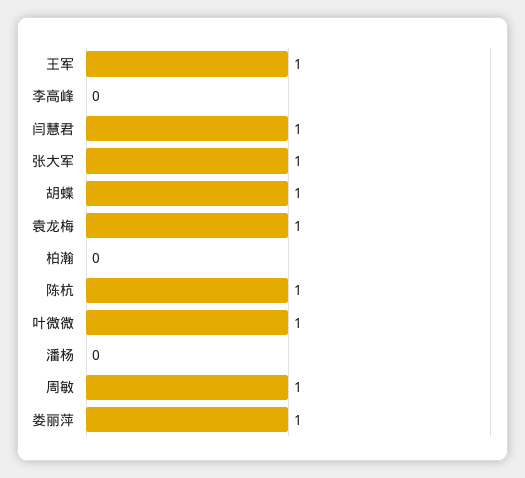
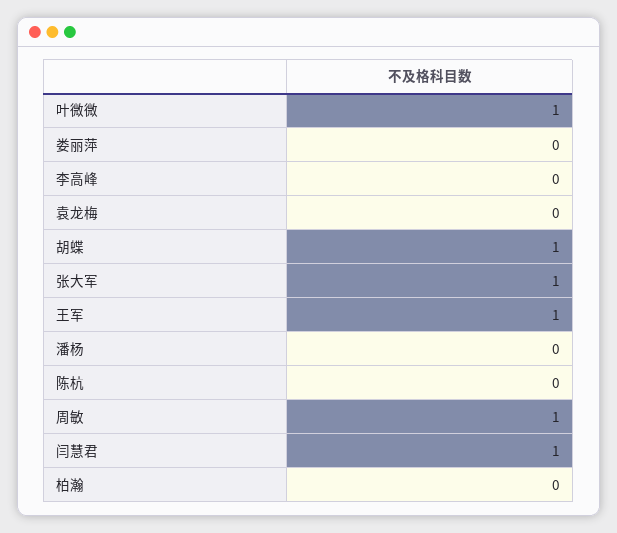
  {
    "王军": 1,
    "李高峰": 0,
    "闫慧君": 1,
    "张大军": 1,
    "胡蝶": 1,
-   "袁龙梅": 1,
+   "袁龙梅": 0,
    "柏瀚": 0,
-   "陈杭": 1,
+   "陈杭": 0,
    "叶微微": 1,
    "潘杨": 0,
    "周敏": 1,
-   "娄丽萍": 1
+   "娄丽萍": 0
  }

